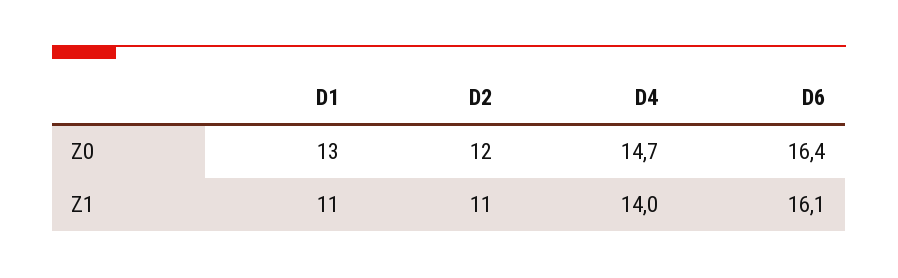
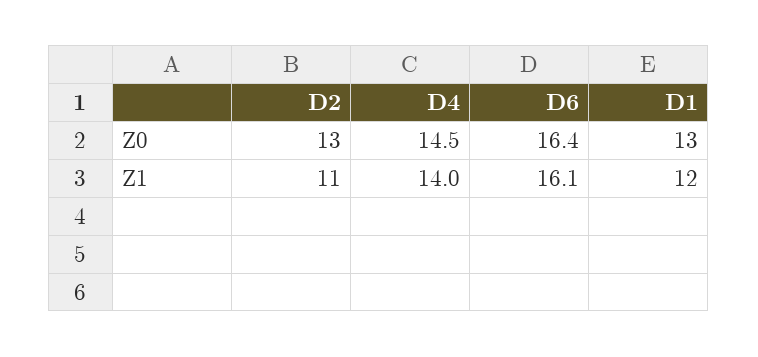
  {
    "D1": {
      "Z0": 13,
-     "Z1": 11
+     "Z1": 12
    },
    "D2": {
-     "Z0": 12,
+     "Z0": 13,
      "Z1": 11
    },
    "D4": {
-     "Z0": 14.7,
+     "Z0": 14.5,
      "Z1": 14
    },
    "D6": {
      "Z0": 16.4,
      "Z1": 16.1
    }
  }

